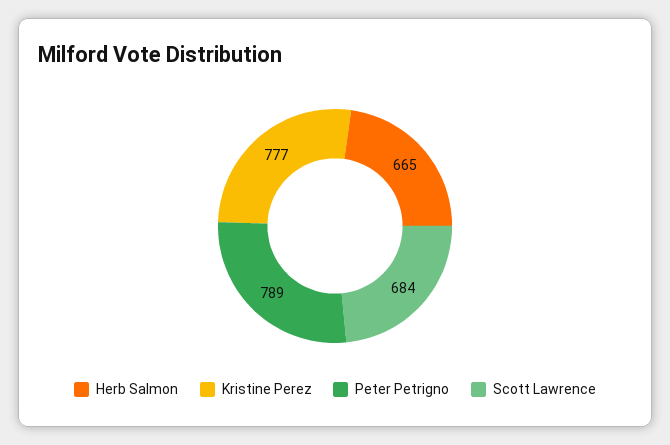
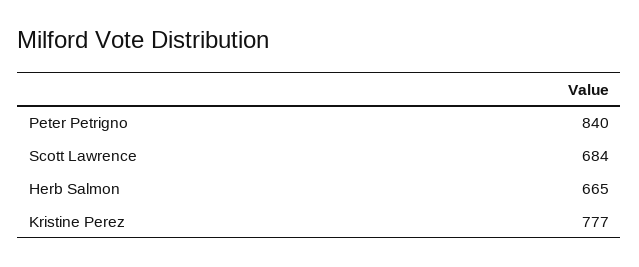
  {
    "Herb Salmon": 665,
    "Kristine Perez": 777,
-   "Peter Petrigno": 789,
+   "Peter Petrigno": 840,
    "Scott Lawrence": 684
  }

